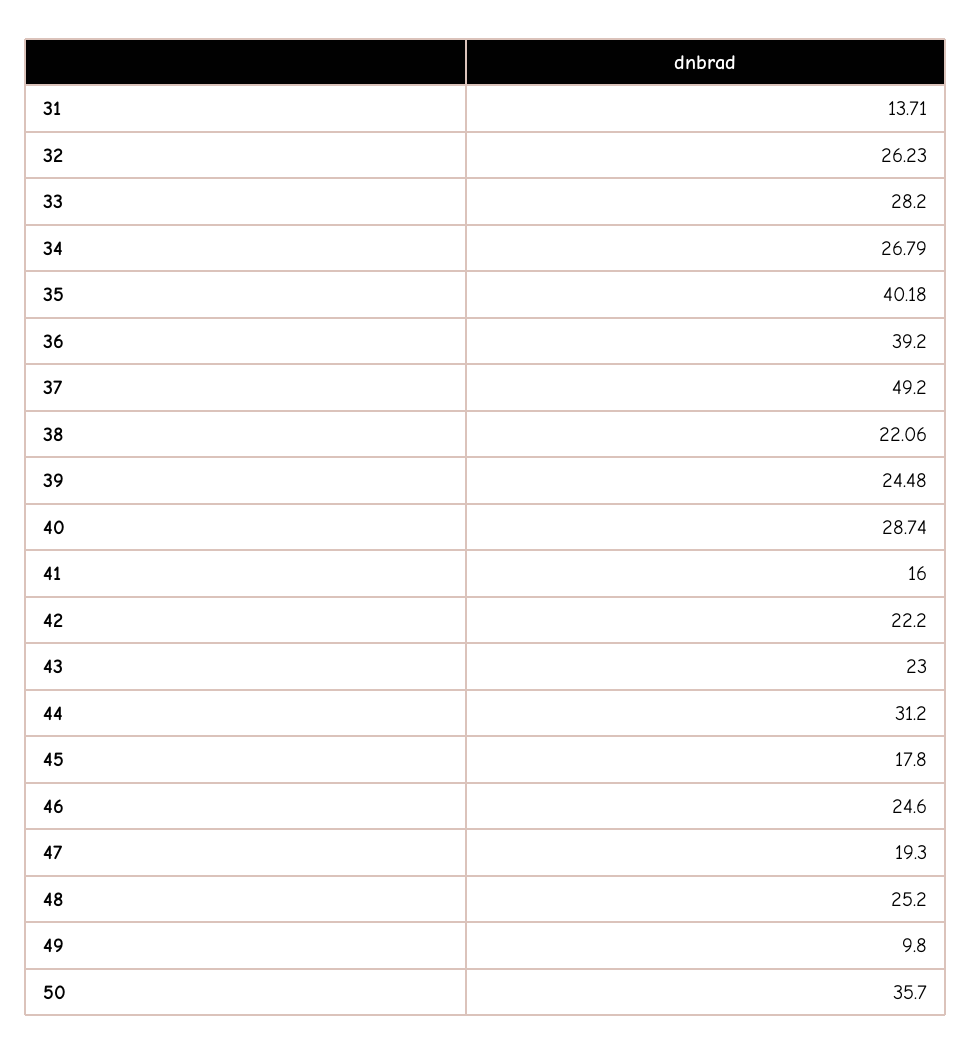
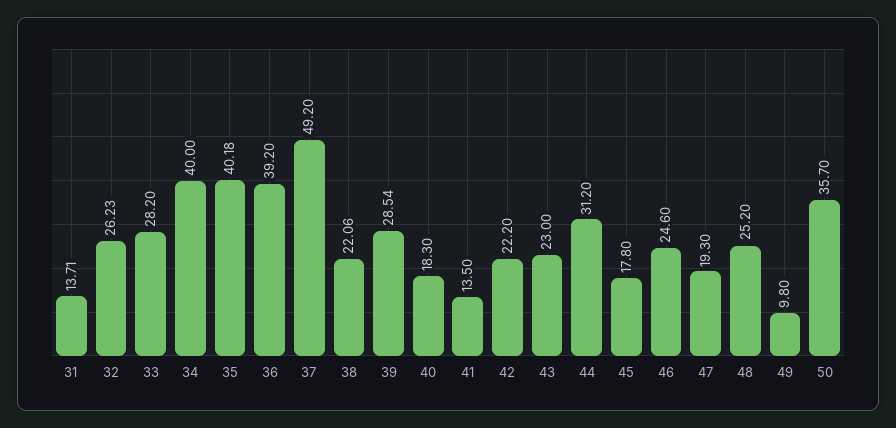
  {
    "31": 13.71,
    "32": 26.23,
    "33": 28.2,
-   "34": 26.79,
+   "34": 40,
    "35": 40.18,
    "36": 39.2,
    "37": 49.2,
    "38": 22.06,
-   "39": 24.48,
+   "39": 28.54,
-   "40": 28.74,
+   "40": 18.3,
-   "41": 16,
+   "41": 13.5,
    "42": 22.2,
    "43": 23,
    "44": 31.2,
    "45": 17.8,
    "46": 24.6,
    "47": 19.3,
    "48": 25.2,
    "49": 9.8,
    "50": 35.7
  }

